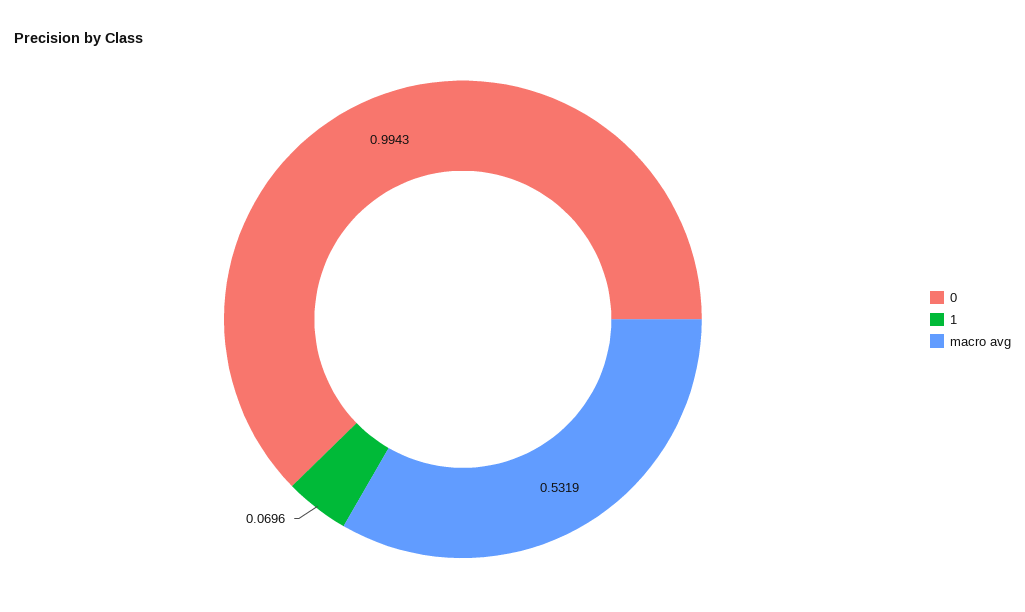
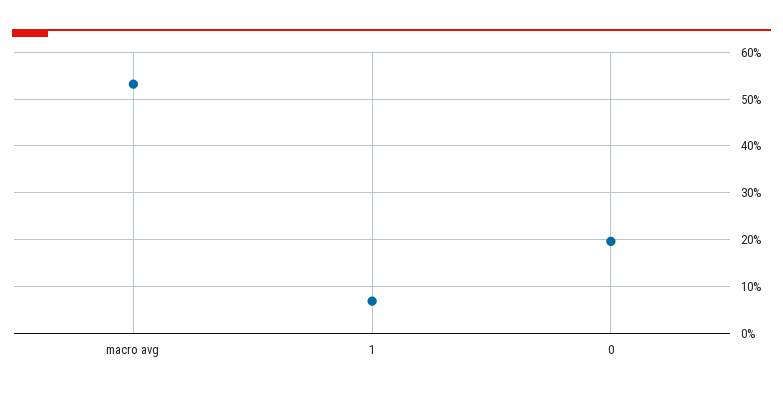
  {
-   "0": 0.9943,
+   "0": 0.2,
    "1": 0.0696,
    "macro avg": 0.5319
  }

